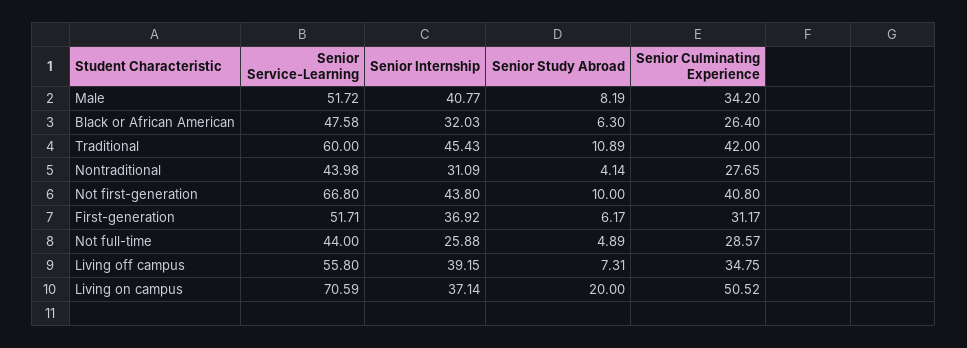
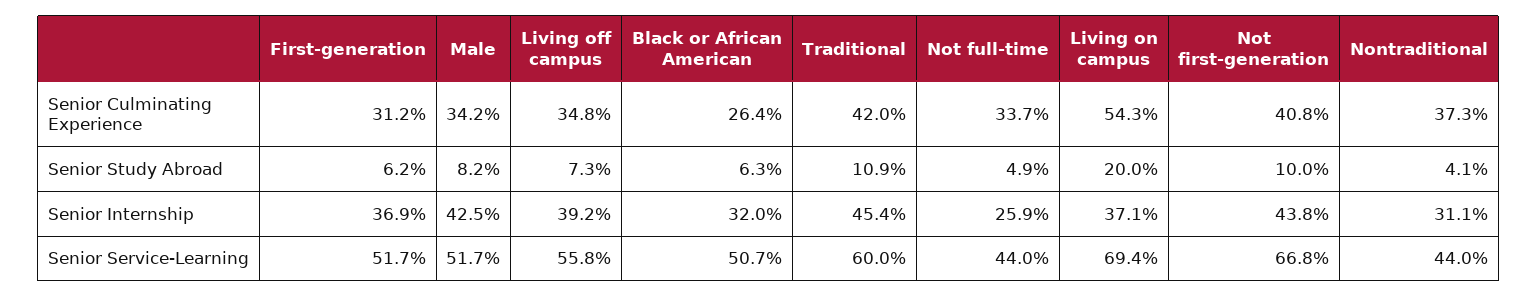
  {
    "Senior Service-Learning": {
      "Male": 51.72,
-     "Black or African American": 47.58,
+     "Black or African American": 50.7,
      "Traditional": 60,
      "Nontraditional": 43.98,
      "Not first-generation": 66.8,
      "First-generation": 51.71,
      "Not full-time": 44,
      "Living off campus": 55.8,
-     "Living on campus": 70.59
+     "Living on campus": 69.4
    },
    "Senior Internship": {
-     "Male": 40.77,
+     "Male": 42.5,
      "Black or African American": 32.03,
      "Traditional": 45.43,
      "Nontraditional": 31.09,
      "Not first-generation": 43.8,
      "First-generation": 36.92,
      "Not full-time": 25.88,
      "Living off campus": 39.15,
      "Living on campus": 37.14
    },
    "Senior Study Abroad": {
      "Male": 8.19,
      "Black or African American": 6.3,
      "Traditional": 10.89,
      "Nontraditional": 4.14,
      "Not first-generation": 10,
      "First-generation": 6.17,
      "Not full-time": 4.89,
      "Living off campus": 7.31,
      "Living on campus": 20
    },
    "Senior Culminating Experience": {
      "Male": 34.2,
      "Black or African American": 26.4,
      "Traditional": 42,
-     "Nontraditional": 27.65,
+     "Nontraditional": 37.3,
      "Not first-generation": 40.8,
      "First-generation": 31.17,
-     "Not full-time": 28.57,
+     "Not full-time": 33.7,
      "Living off campus": 34.75,
-     "Living on campus": 50.52
+     "Living on campus": 54.3
    }
  }

